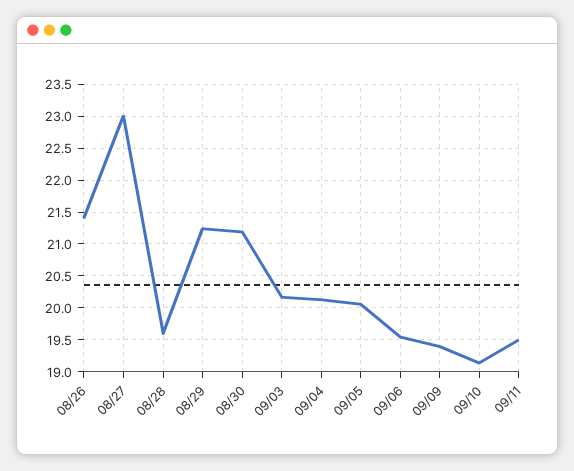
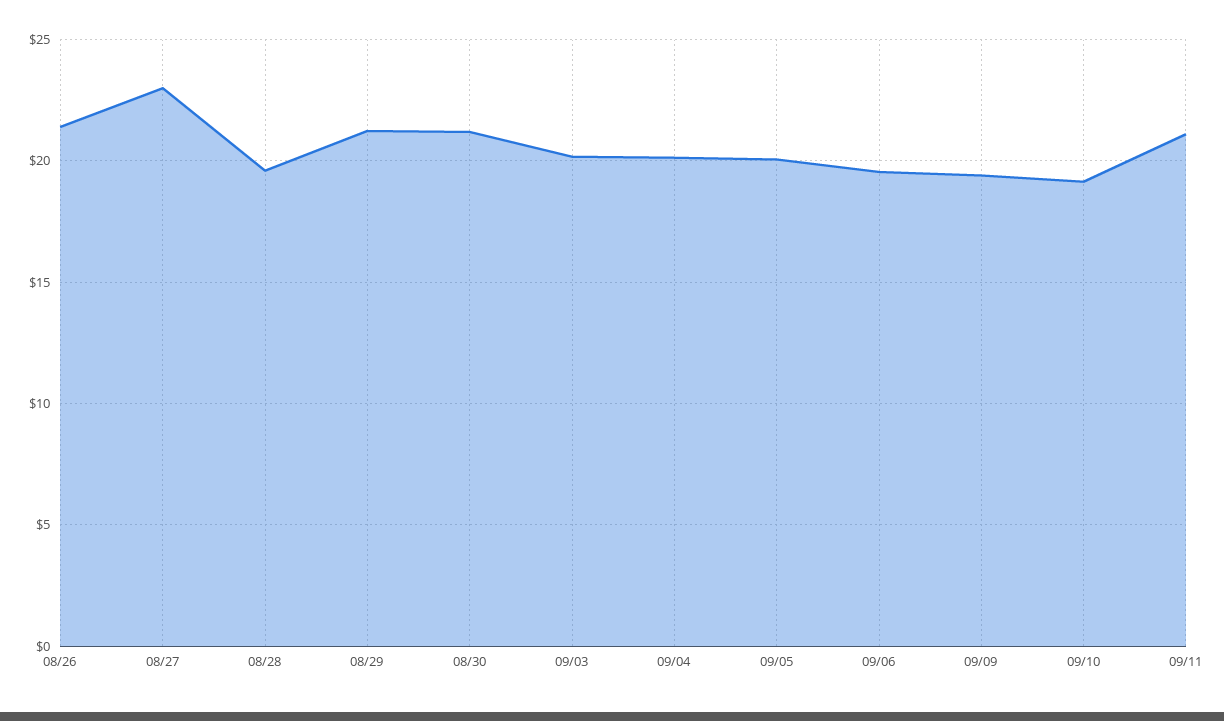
  {
    "08/26": 21.4,
    "08/27": 23,
    "08/28": 19.6,
    "08/29": 21.2,
    "08/30": 21.2,
    "09/03": 20.2,
    "09/04": 20.1,
    "09/05": 20.1,
    "09/06": 19.6,
    "09/09": 19.4,
    "09/10": 19.1,
-   "09/11": 19.5
+   "09/11": 21
  }

